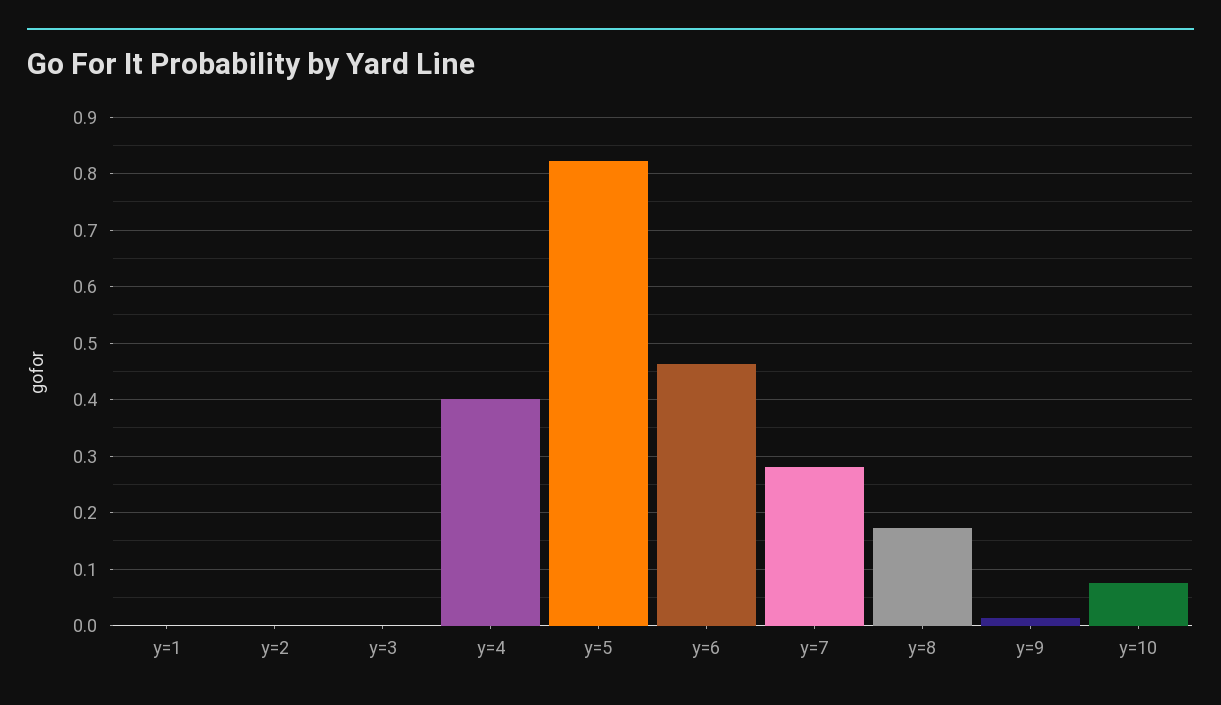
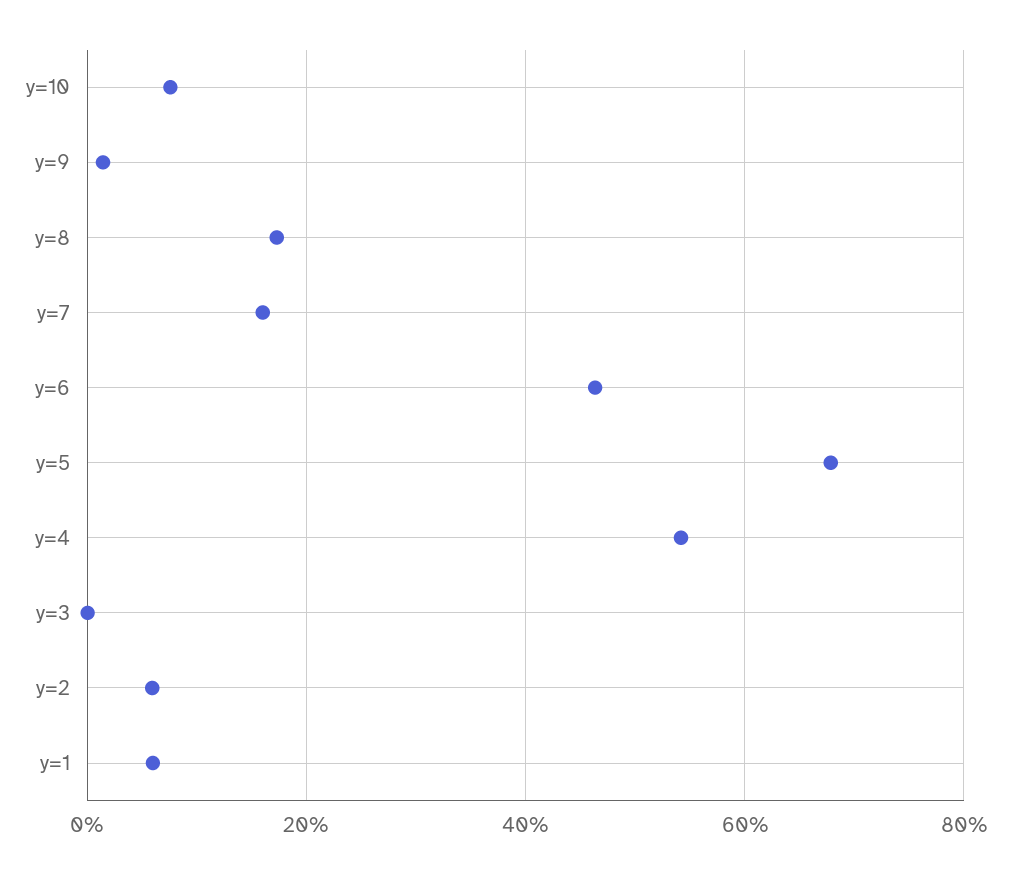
  {
-   "y=1": 0,
+   "y=1": 0.06,
-   "y=2": 0,
+   "y=2": 0.06,
    "y=3": 0,
-   "y=4": 0.4,
+   "y=4": 0.54,
-   "y=5": 0.82,
+   "y=5": 0.68,
    "y=6": 0.46,
-   "y=7": 0.28,
+   "y=7": 0.16,
    "y=8": 0.18,
    "y=9": 0.02,
    "y=10": 0.08
  }

